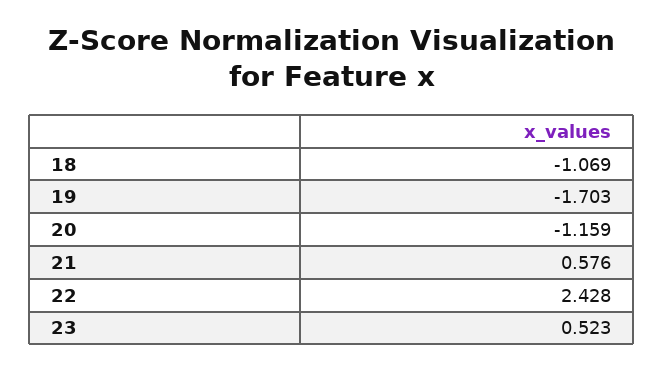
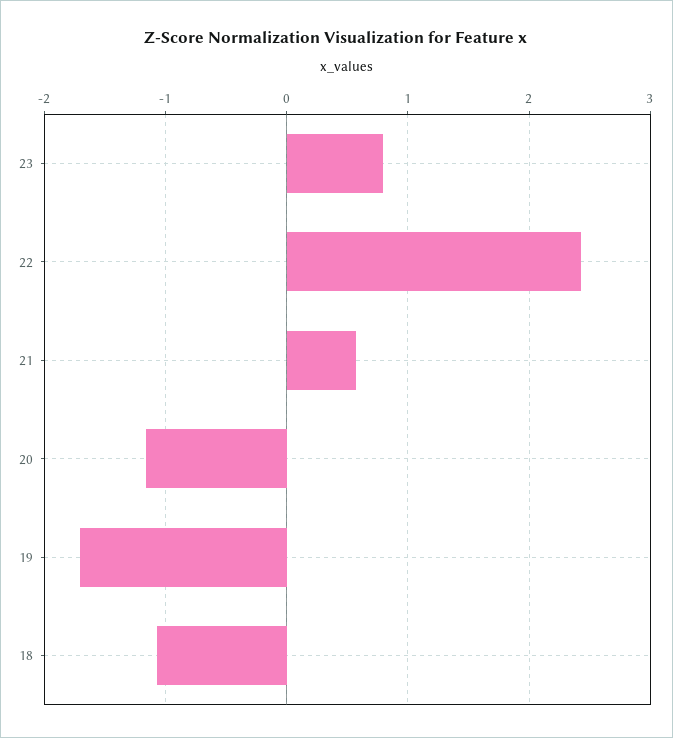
  {
    "18": -1.069,
    "19": -1.703,
    "20": -1.159,
    "21": 0.576,
    "22": 2.428,
-   "23": 0.523
+   "23": 0.8
  }

